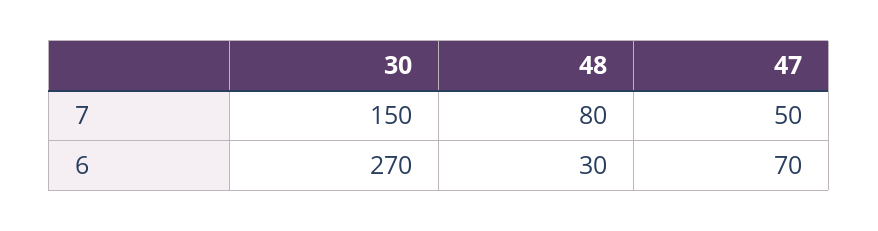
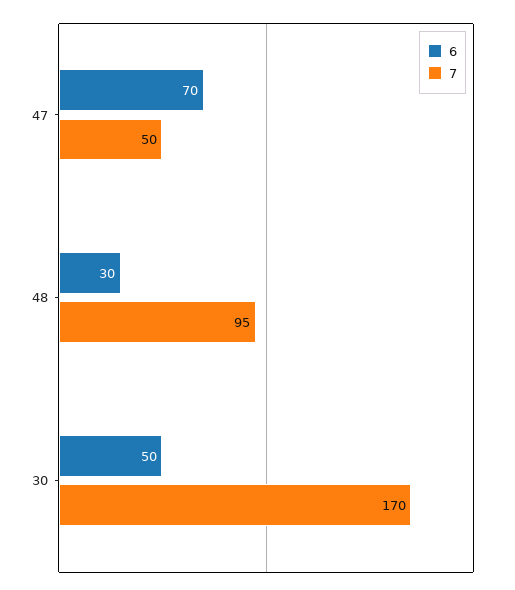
  {
    "7": {
-     "30": 150,
+     "30": 170,
-     "48": 80,
+     "48": 95,
      "47": 50
    },
    "6": {
-     "30": 270,
+     "30": 50,
      "48": 30,
      "47": 70
    }
  }

